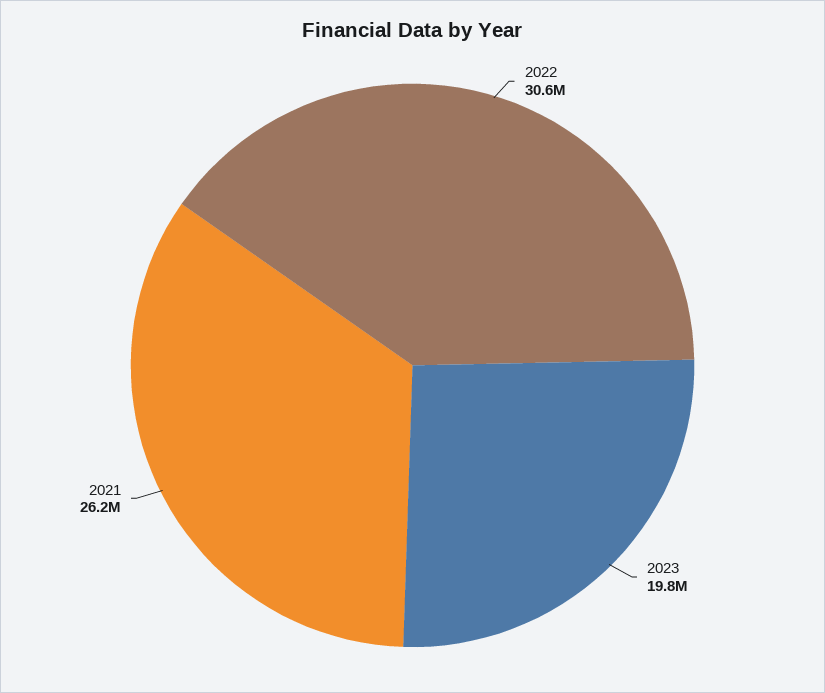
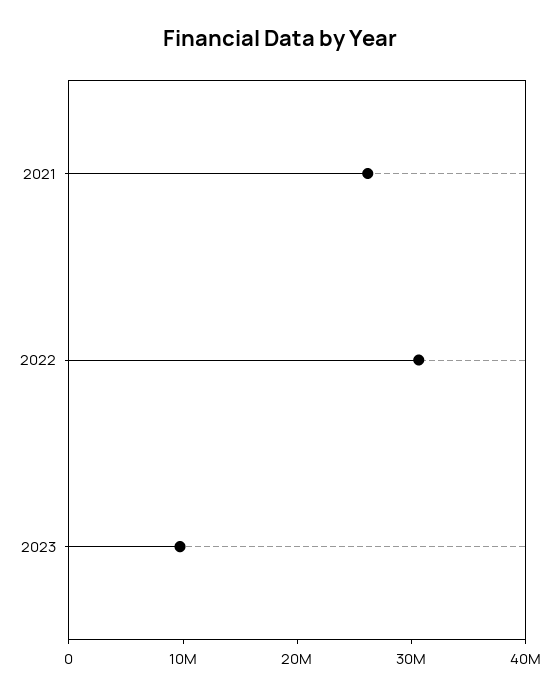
  {
    "2022": 30600000,
-   "2023": 19800000,
+   "2023": 10000000,
    "2021": 26200000
  }

